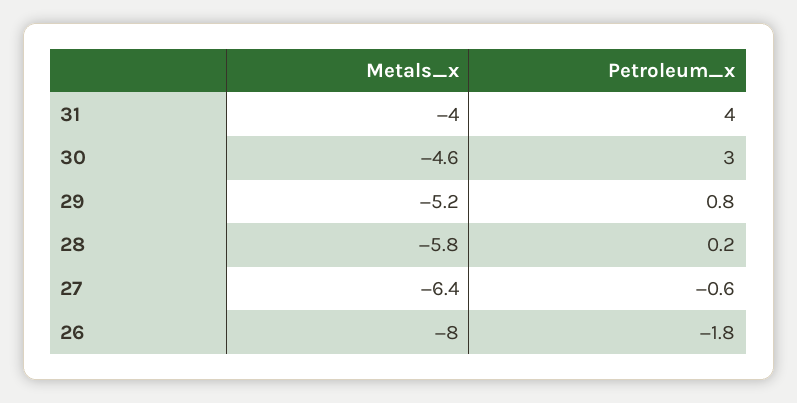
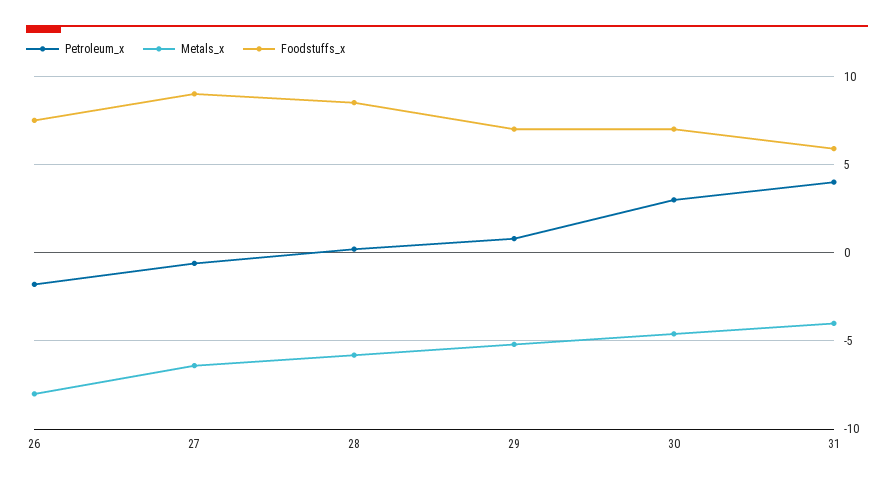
  {
    "Metals_x": {
      "31": -4,
      "30": -4.6,
      "29": -5.2,
      "28": -5.8,
      "27": -6.4,
      "26": -8
    },
    "Petroleum_x": {
      "31": 4,
      "30": 3,
      "29": 0.8,
      "28": 0.2,
      "27": -0.6,
      "26": -1.8
-   }
+   },
+   "Foodstuffs_x": {
+     "26": 7.5,
+     "27": 9,
+     "28": 8.5,
+     "29": 7,
+     "30": 7,
+     "31": 6
+   }
  }

